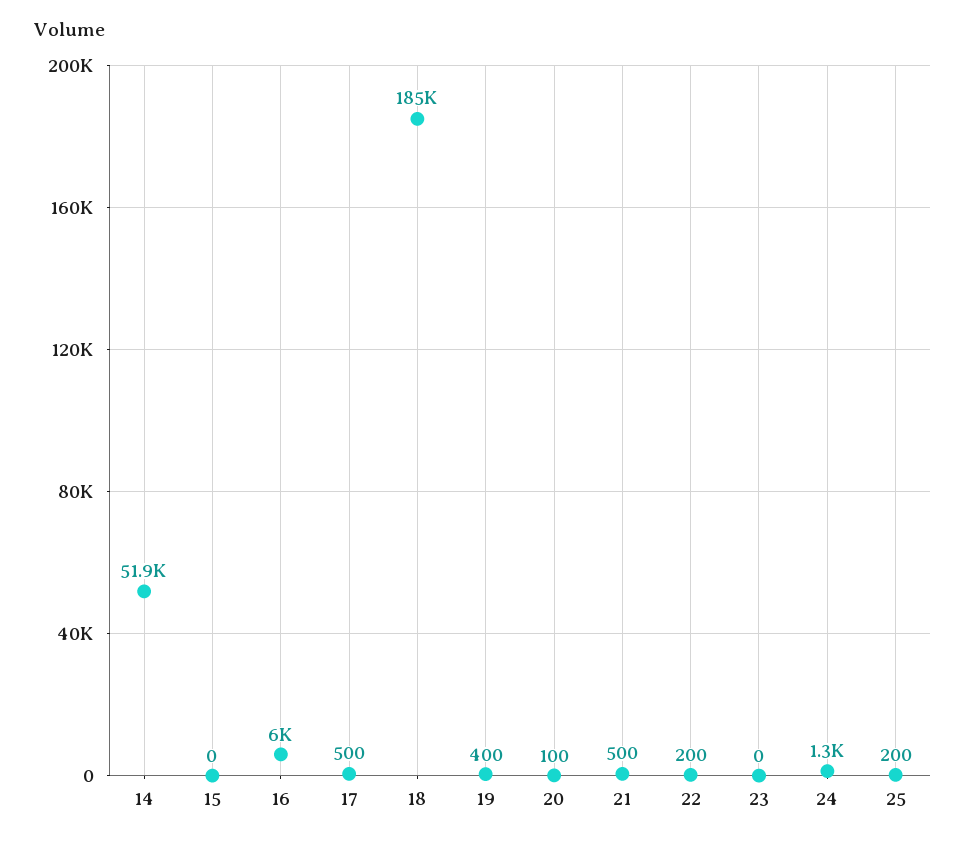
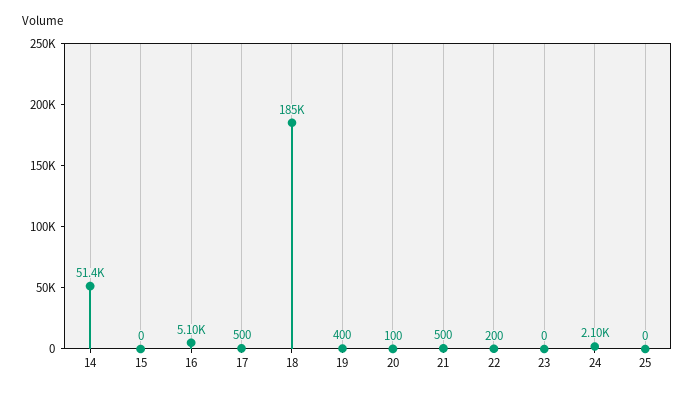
  {
-   "14": 51900,
+   "14": 51400,
    "15": 0,
-   "16": 6000,
+   "16": 5100,
    "17": 500,
    "18": 185000,
    "19": 400,
    "20": 100,
    "21": 500,
    "22": 200,
    "23": 0,
-   "24": 1300,
+   "24": 2100,
-   "25": 200
+   "25": 0
  }

